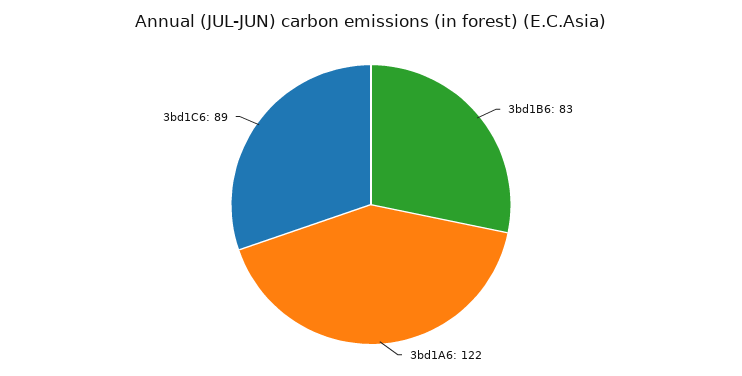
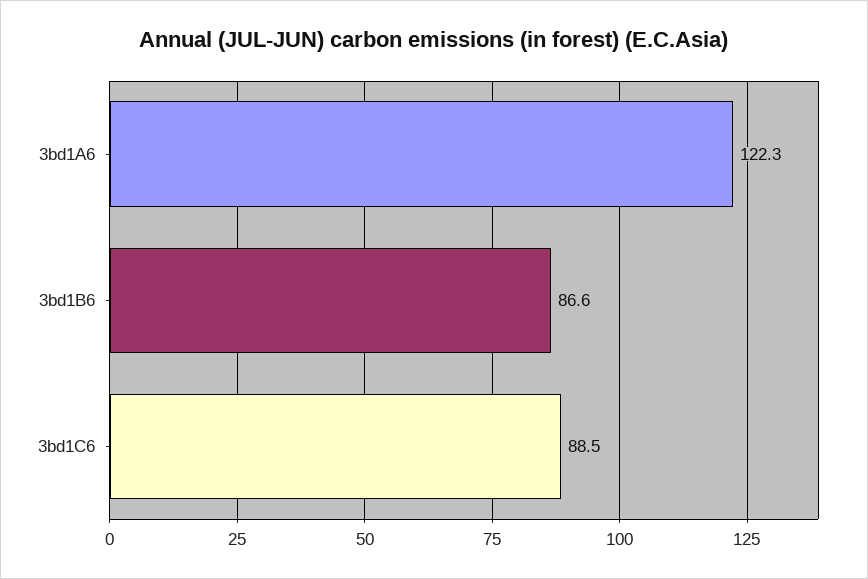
  {
-   "3bd1B6": 83,
+   "3bd1B6": 86.6,
    "3bd1A6": 122.3,
    "3bd1C6": 88.5
  }

